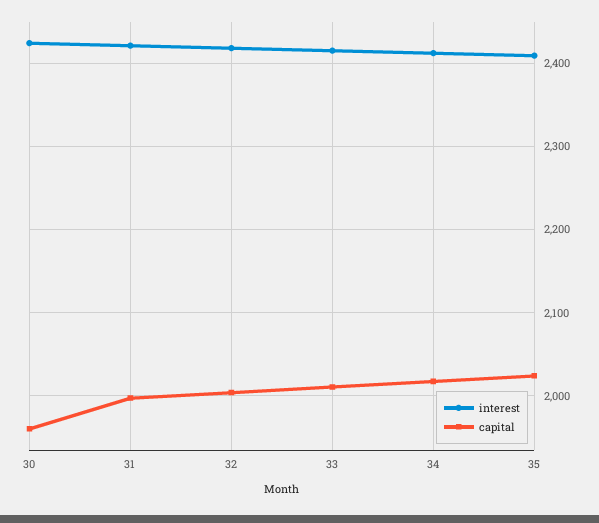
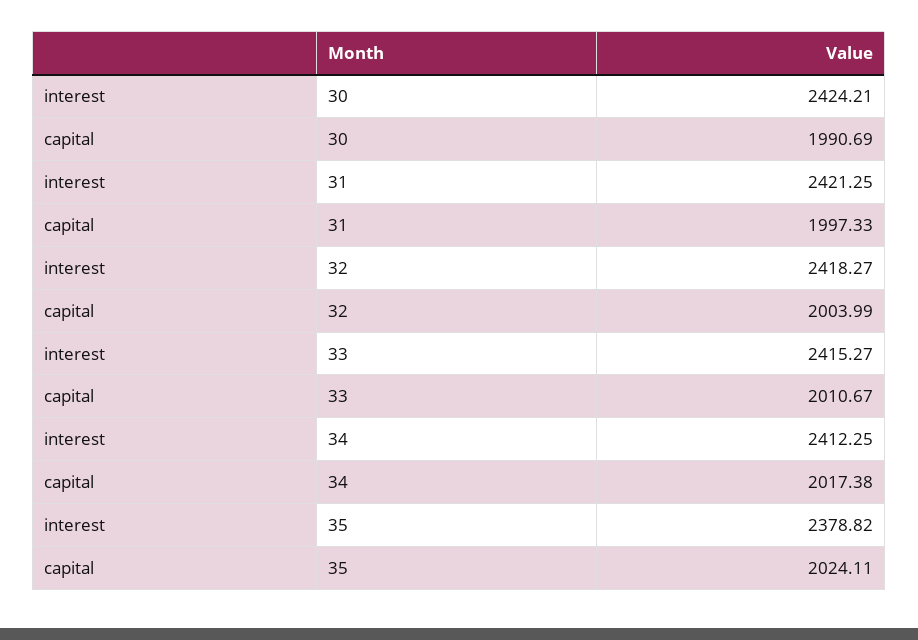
  {
    "interest": {
      "30": 2424.21,
      "31": 2421.25,
      "32": 2418.27,
      "33": 2415.27,
      "34": 2412.25,
-     "35": 2410
+     "35": 2378.82
    },
    "capital": {
-     "30": 1960,
+     "30": 1990.69,
      "31": 1997.33,
      "32": 2003.99,
      "33": 2010.67,
      "34": 2017.38,
      "35": 2024.11
    }
  }

